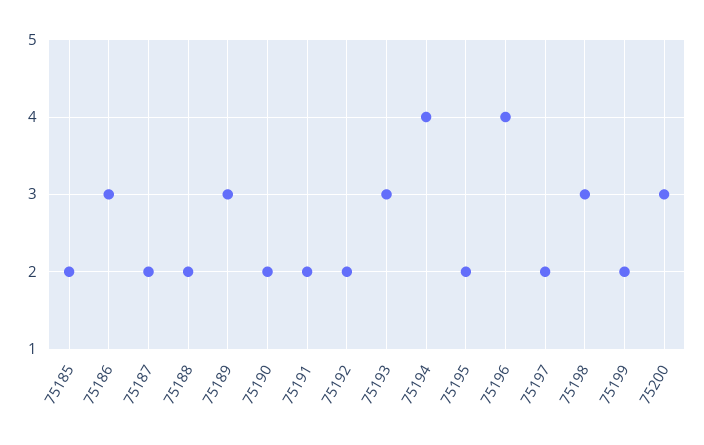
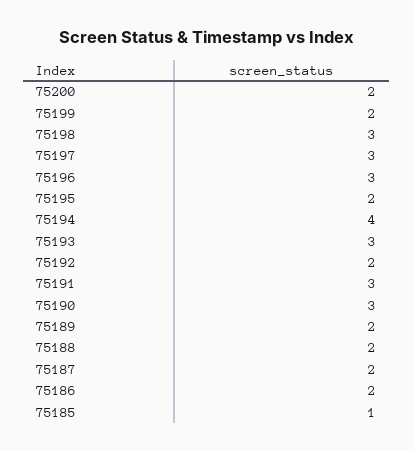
  {
-   "75185": 2,
+   "75185": 1,
-   "75186": 3,
+   "75186": 2,
    "75187": 2,
    "75188": 2,
-   "75189": 3,
+   "75189": 2,
-   "75190": 2,
+   "75190": 3,
-   "75191": 2,
+   "75191": 3,
    "75192": 2,
    "75193": 3,
    "75194": 4,
    "75195": 2,
-   "75196": 4,
+   "75196": 3,
-   "75197": 2,
+   "75197": 3,
    "75198": 3,
    "75199": 2,
-   "75200": 3
+   "75200": 2
  }

